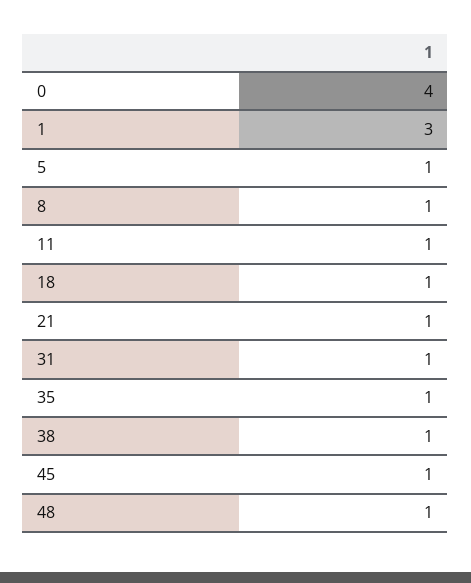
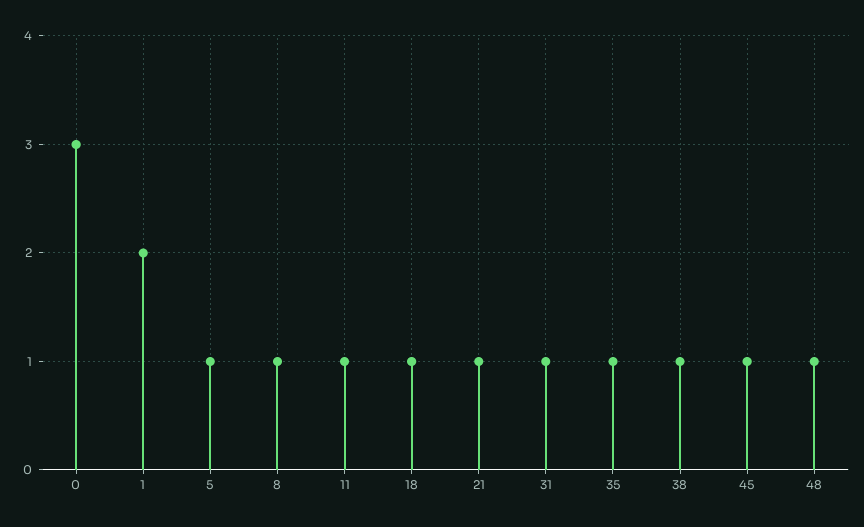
  {
-   "0": 4,
+   "0": 3,
-   "1": 3,
+   "1": 2,
    "5": 1,
    "8": 1,
    "11": 1,
    "18": 1,
    "21": 1,
    "31": 1,
    "35": 1,
    "38": 1,
    "45": 1,
    "48": 1
  }

